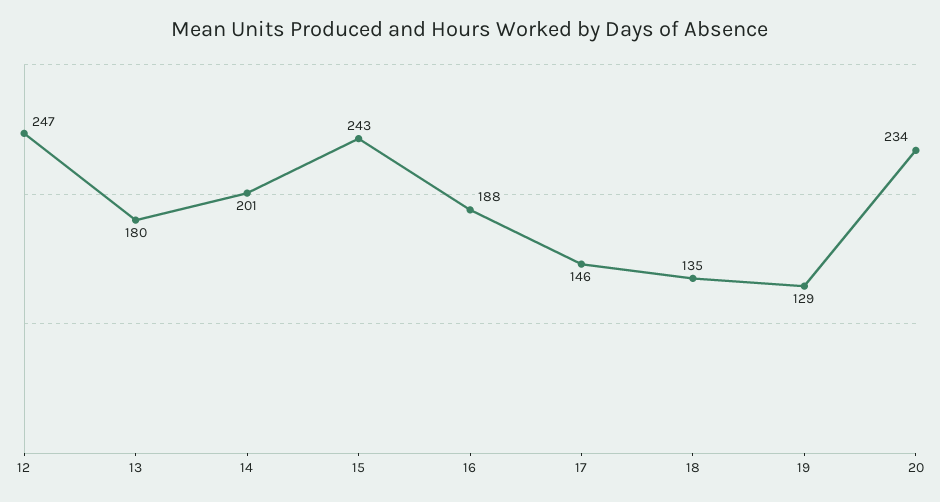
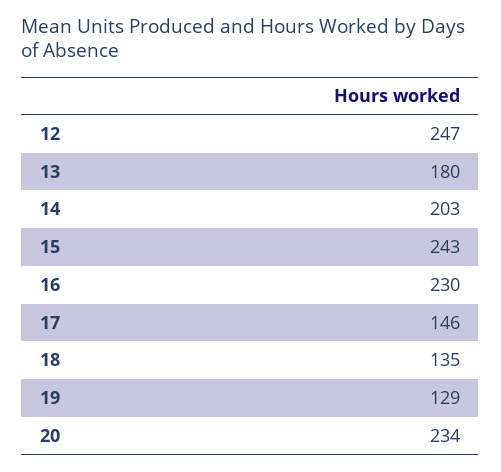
  {
    "12": 247,
    "13": 180,
-   "14": 201,
+   "14": 203,
    "15": 243,
-   "16": 188,
+   "16": 230,
    "17": 146,
    "18": 135,
    "19": 129,
    "20": 234
  }

